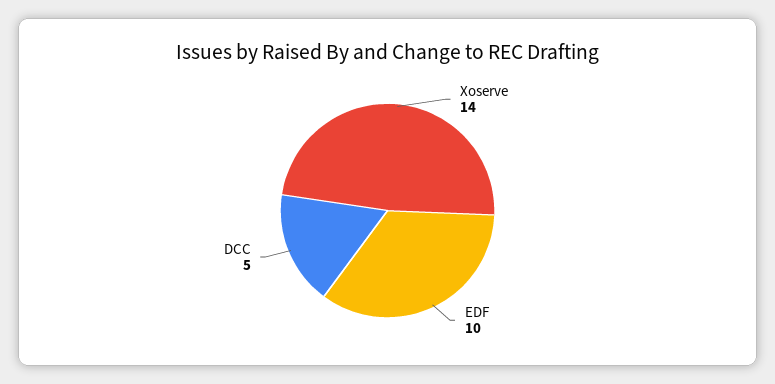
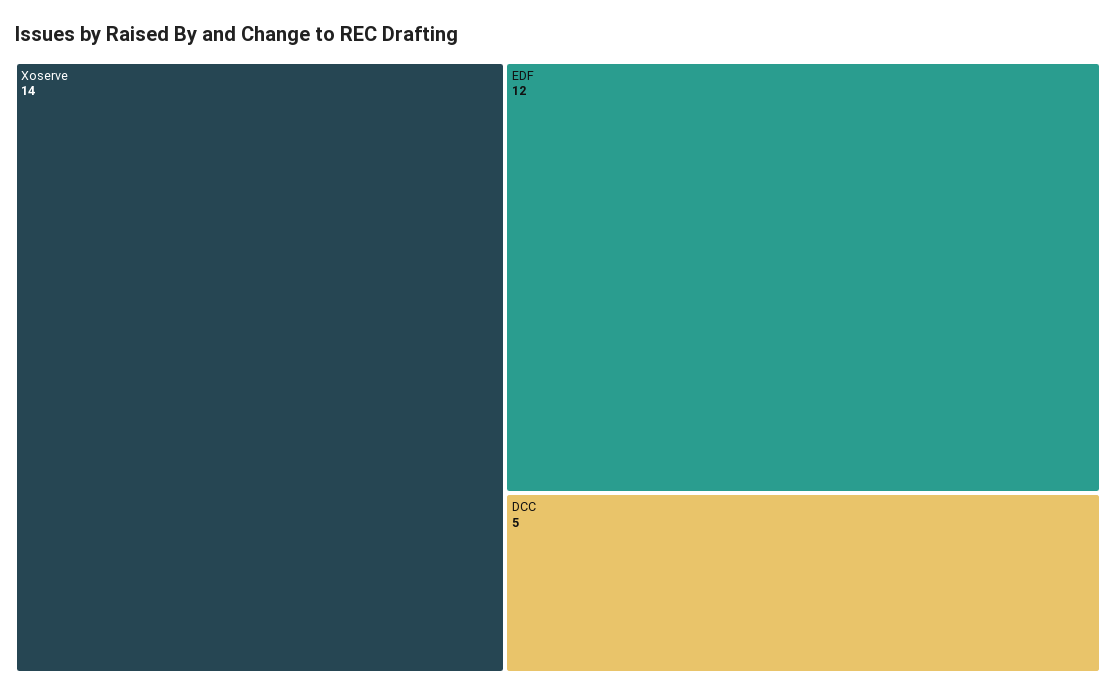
  {
    "Xoserve": 14,
-   "EDF": 10,
+   "EDF": 12,
    "DCC": 5
  }

